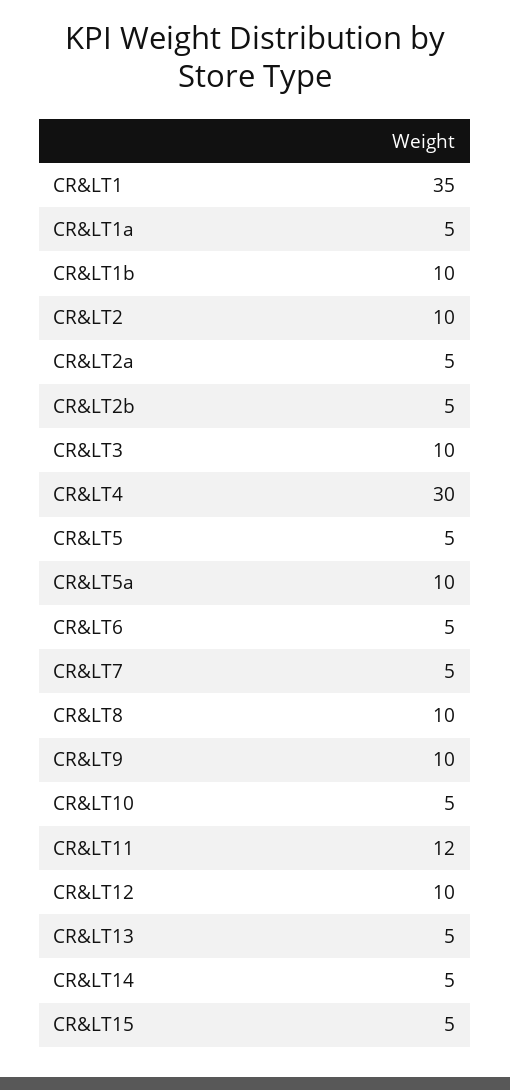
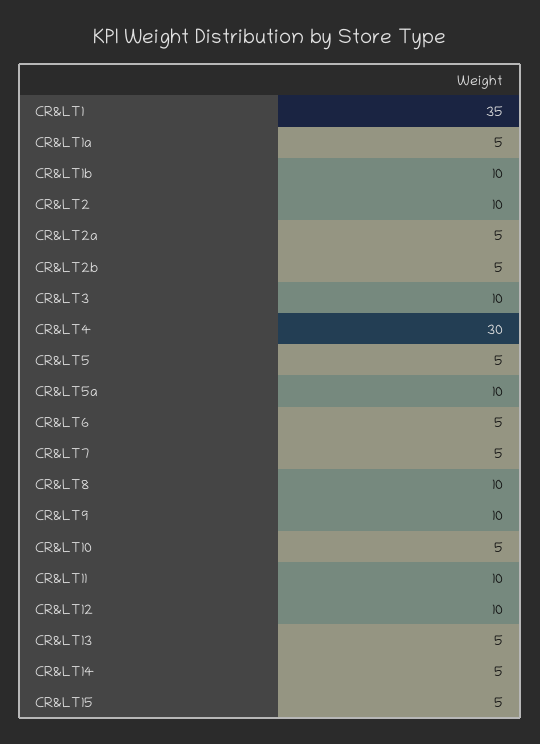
  {
    "CR&LT1": 35,
    "CR&LT1a": 5,
    "CR&LT1b": 10,
    "CR&LT2": 10,
    "CR&LT2a": 5,
    "CR&LT2b": 5,
    "CR&LT3": 10,
    "CR&LT4": 30,
    "CR&LT5": 5,
    "CR&LT5a": 10,
    "CR&LT6": 5,
    "CR&LT7": 5,
    "CR&LT8": 10,
    "CR&LT9": 10,
    "CR&LT10": 5,
-   "CR&LT11": 12,
+   "CR&LT11": 10,
    "CR&LT12": 10,
    "CR&LT13": 5,
    "CR&LT14": 5,
    "CR&LT15": 5
  }

